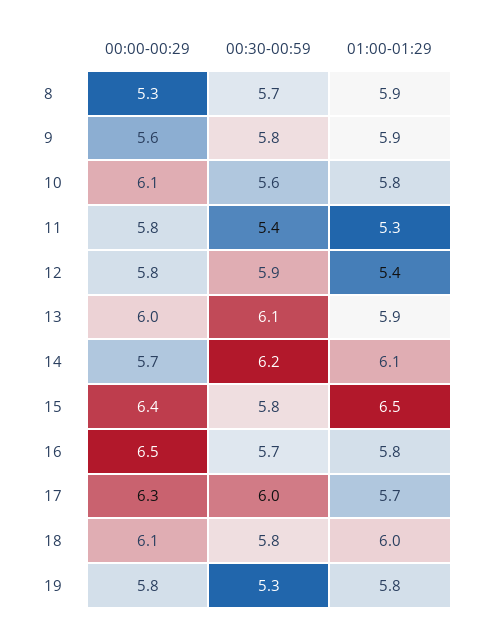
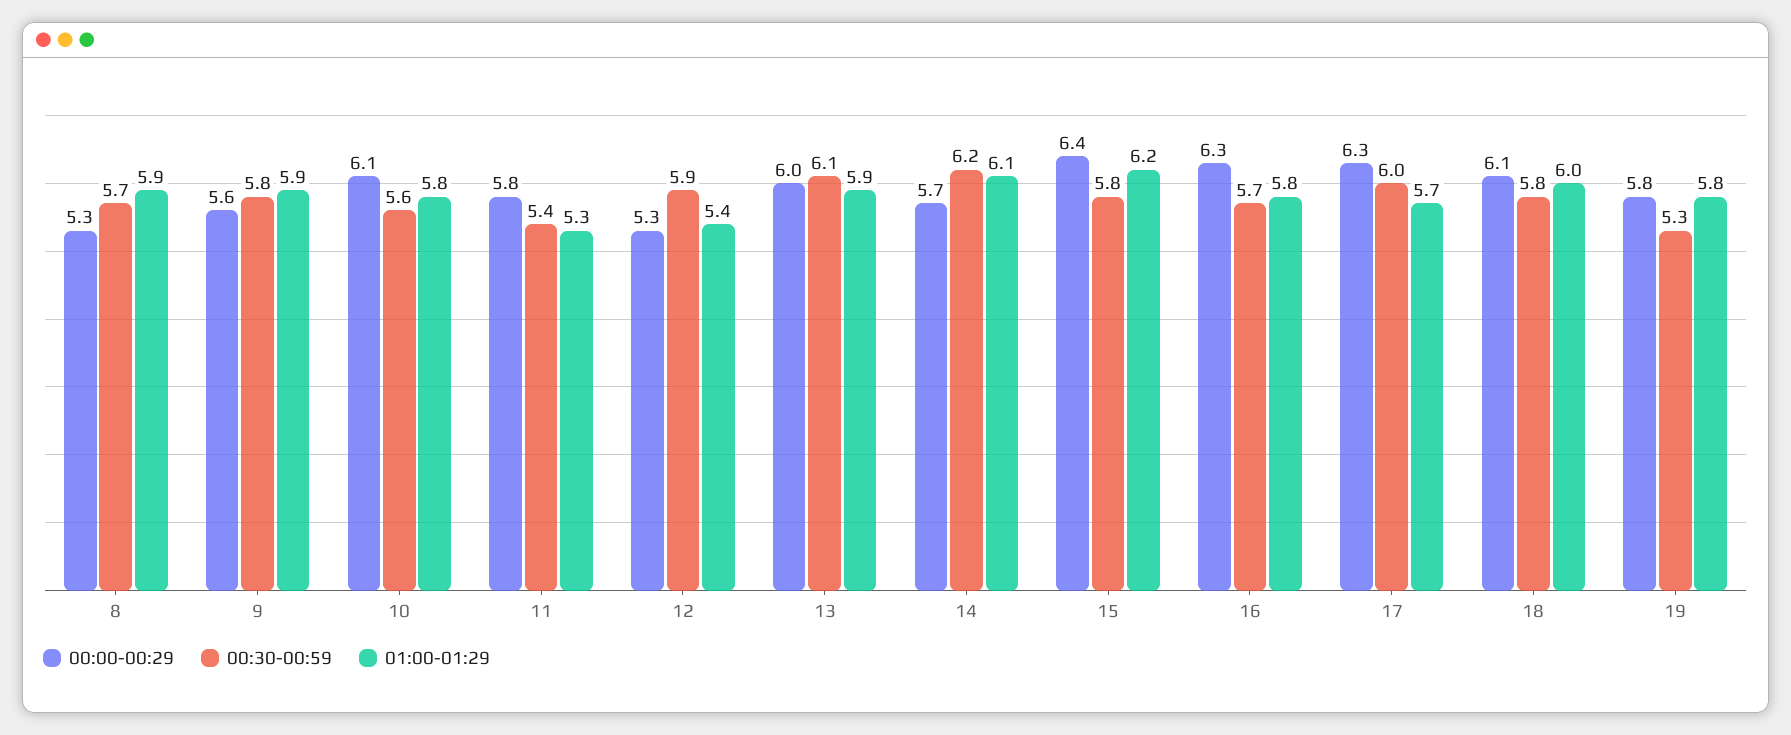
  {
    "00:00-00:29": {
      "8": 5.3,
      "9": 5.6,
      "10": 6.1,
      "11": 5.8,
-     "12": 5.8,
+     "12": 5.3,
      "13": 6,
      "14": 5.7,
      "15": 6.4,
-     "16": 6.5,
+     "16": 6.3,
      "17": 6.3,
      "18": 6.1,
      "19": 5.8
    },
    "00:30-00:59": {
      "8": 5.7,
      "9": 5.8,
      "10": 5.6,
      "11": 5.4,
      "12": 5.9,
      "13": 6.1,
      "14": 6.2,
      "15": 5.8,
      "16": 5.7,
      "17": 6,
      "18": 5.8,
      "19": 5.3
    },
    "01:00-01:29": {
      "8": 5.9,
      "9": 5.9,
      "10": 5.8,
      "11": 5.3,
      "12": 5.4,
      "13": 5.9,
      "14": 6.1,
-     "15": 6.5,
+     "15": 6.2,
      "16": 5.8,
      "17": 5.7,
      "18": 6,
      "19": 5.8
    }
  }

